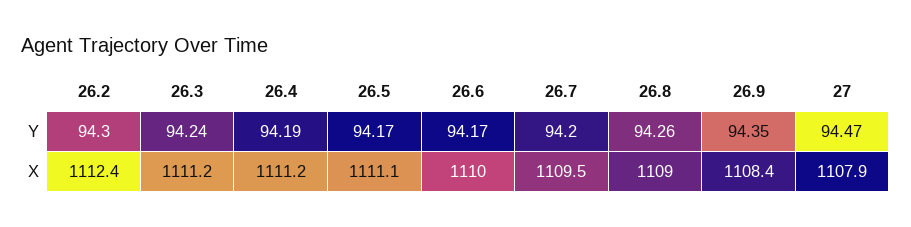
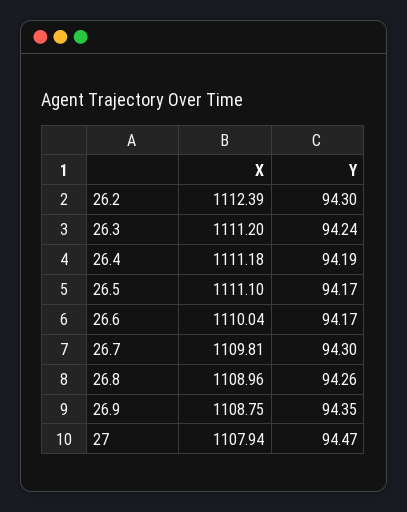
  {
    "26.2": {
      "Y": 94.3,
      "X": 1112.39
    },
    "26.3": {
      "Y": 94.24,
      "X": 1111.2
    },
    "26.4": {
      "Y": 94.19,
      "X": 1111.18
    },
    "26.5": {
      "Y": 94.17,
      "X": 1111.1
    },
    "26.6": {
      "Y": 94.17,
      "X": 1110.04
    },
    "26.7": {
-     "Y": 94.2,
+     "Y": 94.3,
-     "X": 1109.5
+     "X": 1109.81
    },
    "26.8": {
      "Y": 94.26,
      "X": 1108.96
    },
    "26.9": {
      "Y": 94.35,
-     "X": 1108.4
+     "X": 1108.75
    },
    "27": {
      "Y": 94.47,
      "X": 1107.94
    }
  }

